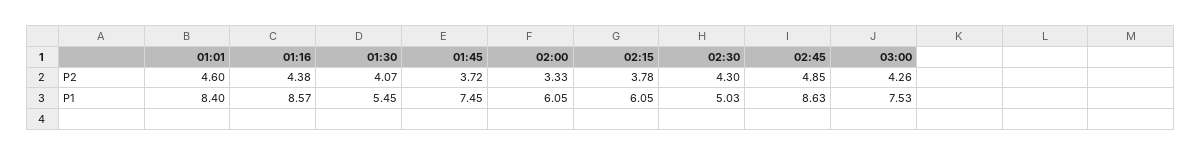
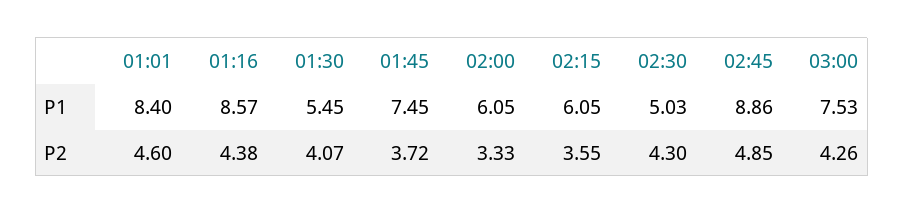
  {
    "01:01": {
      "P2": 4.6,
      "P1": 8.4
    },
    "01:16": {
      "P2": 4.38,
      "P1": 8.57
    },
    "01:30": {
      "P2": 4.07,
      "P1": 5.45
    },
    "01:45": {
      "P2": 3.72,
      "P1": 7.45
    },
    "02:00": {
      "P2": 3.33,
      "P1": 6.05
    },
    "02:15": {
-     "P2": 3.78,
+     "P2": 3.55,
      "P1": 6.05
    },
    "02:30": {
      "P2": 4.3,
      "P1": 5.03
    },
    "02:45": {
      "P2": 4.85,
-     "P1": 8.63
+     "P1": 8.86
    },
    "03:00": {
      "P2": 4.26,
      "P1": 7.53
    }
  }

